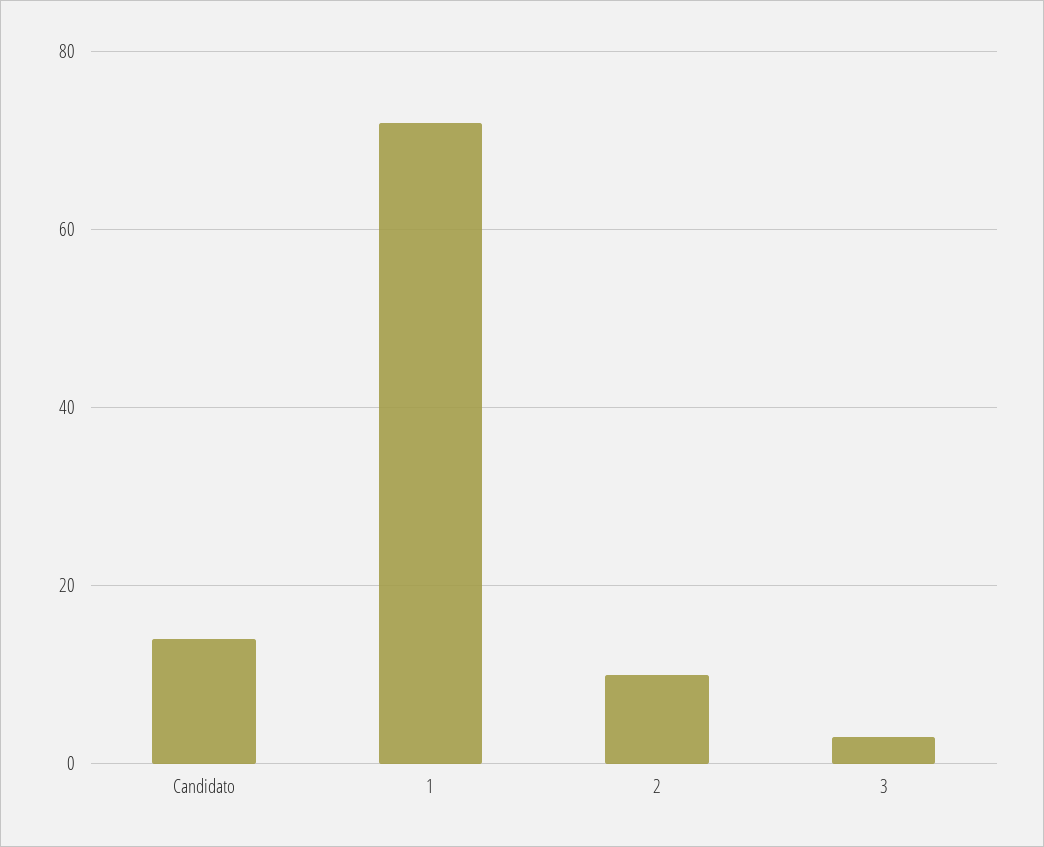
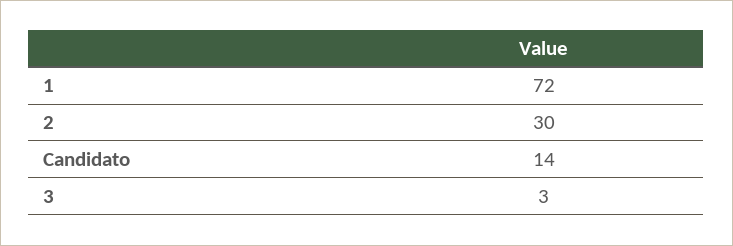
  {
    "Candidato": 14,
    "1": 72,
-   "2": 10,
+   "2": 30,
    "3": 3
  }

